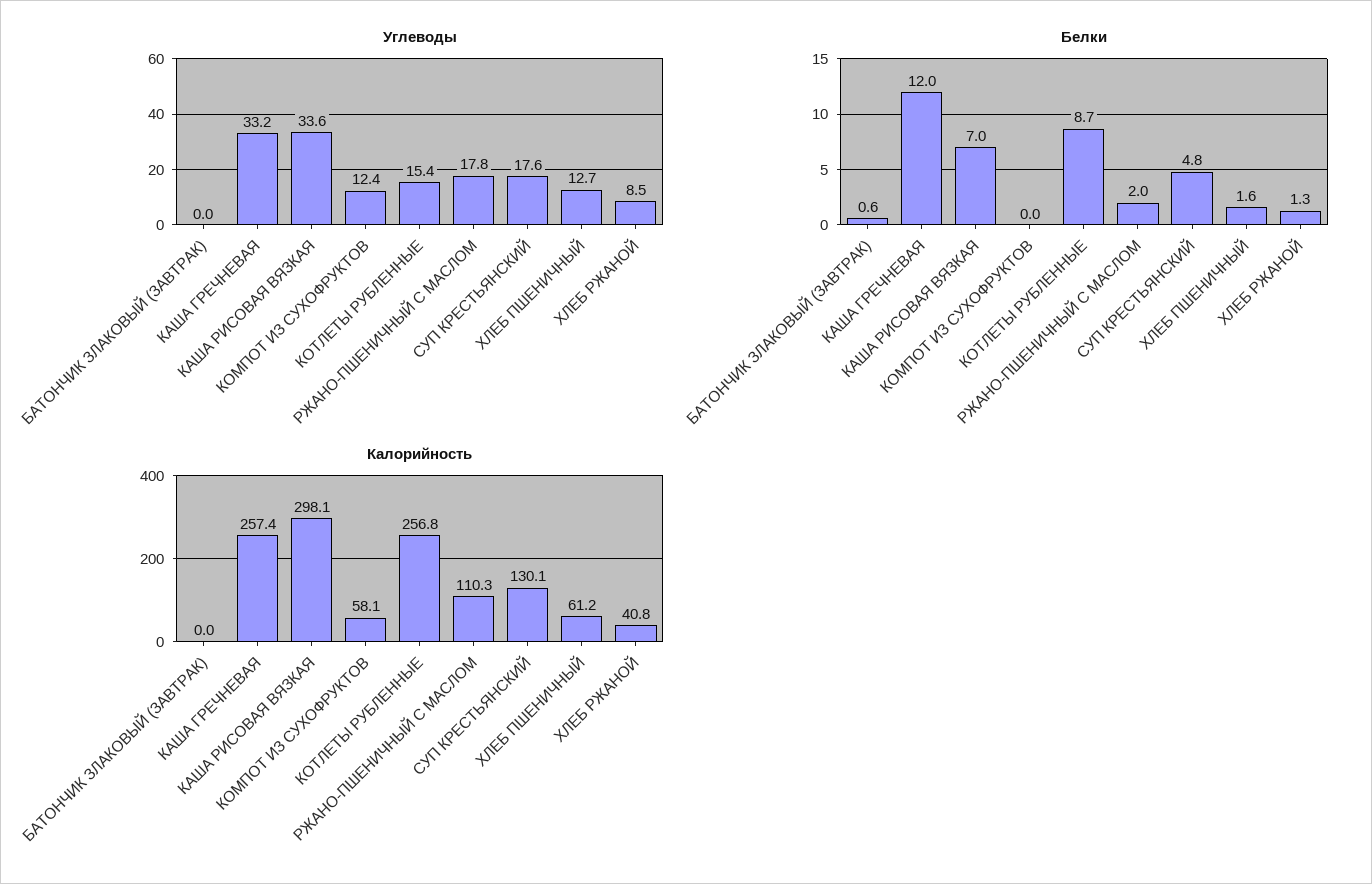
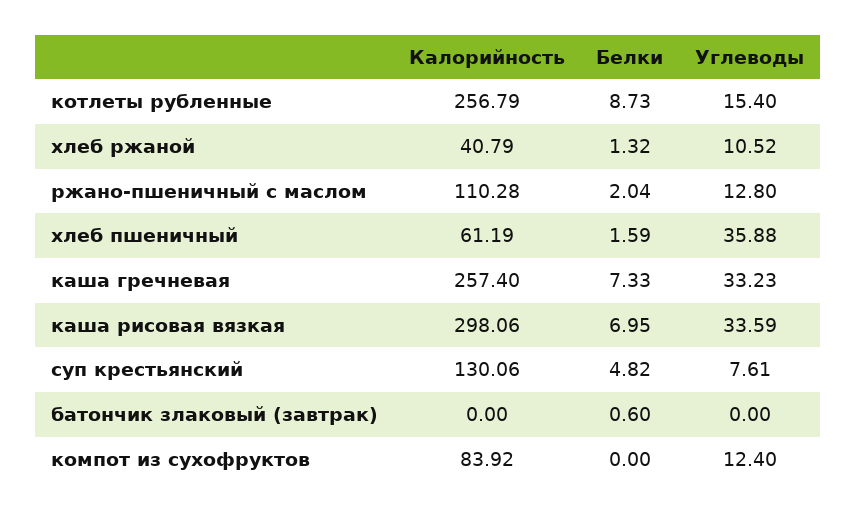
  {
    "Углеводы": {
      "БАТОНЧИК ЗЛАКОВЫЙ (ЗАВТРАК)": 0,
      "КАША ГРЕЧНЕВАЯ": 33.23,
      "КАША РИСОВАЯ ВЯЗКАЯ": 33.59,
      "КОМПОТ ИЗ СУХОФРУКТОВ": 12.4,
      "КОТЛЕТЫ РУБЛЕННЫЕ": 15.4,
-     "РЖАНО-ПШЕНИЧНЫЙ С МАСЛОМ": 17.8,
+     "РЖАНО-ПШЕНИЧНЫЙ С МАСЛОМ": 12.8,
-     "СУП КРЕСТЬЯНСКИЙ": 17.6,
+     "СУП КРЕСТЬЯНСКИЙ": 7.61,
-     "ХЛЕБ ПШЕНИЧНЫЙ": 12.7,
+     "ХЛЕБ ПШЕНИЧНЫЙ": 35.88,
-     "ХЛЕБ РЖАНОЙ": 8.5
+     "ХЛЕБ РЖАНОЙ": 10.52
    },
    "Белки": {
      "БАТОНЧИК ЗЛАКОВЫЙ (ЗАВТРАК)": 0.6,
-     "КАША ГРЕЧНЕВАЯ": 12,
+     "КАША ГРЕЧНЕВАЯ": 7.33,
      "КАША РИСОВАЯ ВЯЗКАЯ": 6.95,
      "КОМПОТ ИЗ СУХОФРУКТОВ": 0,
      "КОТЛЕТЫ РУБЛЕННЫЕ": 8.73,
      "РЖАНО-ПШЕНИЧНЫЙ С МАСЛОМ": 2.04,
      "СУП КРЕСТЬЯНСКИЙ": 4.82,
      "ХЛЕБ ПШЕНИЧНЫЙ": 1.59,
      "ХЛЕБ РЖАНОЙ": 1.32
    },
    "Калорийность": {
      "БАТОНЧИК ЗЛАКОВЫЙ (ЗАВТРАК)": 0,
      "КАША ГРЕЧНЕВАЯ": 257.4,
      "КАША РИСОВАЯ ВЯЗКАЯ": 298.06,
-     "КОМПОТ ИЗ СУХОФРУКТОВ": 58.1,
+     "КОМПОТ ИЗ СУХОФРУКТОВ": 83.92,
      "КОТЛЕТЫ РУБЛЕННЫЕ": 256.79,
      "РЖАНО-ПШЕНИЧНЫЙ С МАСЛОМ": 110.28,
      "СУП КРЕСТЬЯНСКИЙ": 130.06,
      "ХЛЕБ ПШЕНИЧНЫЙ": 61.19,
      "ХЛЕБ РЖАНОЙ": 40.79
    }
  }

